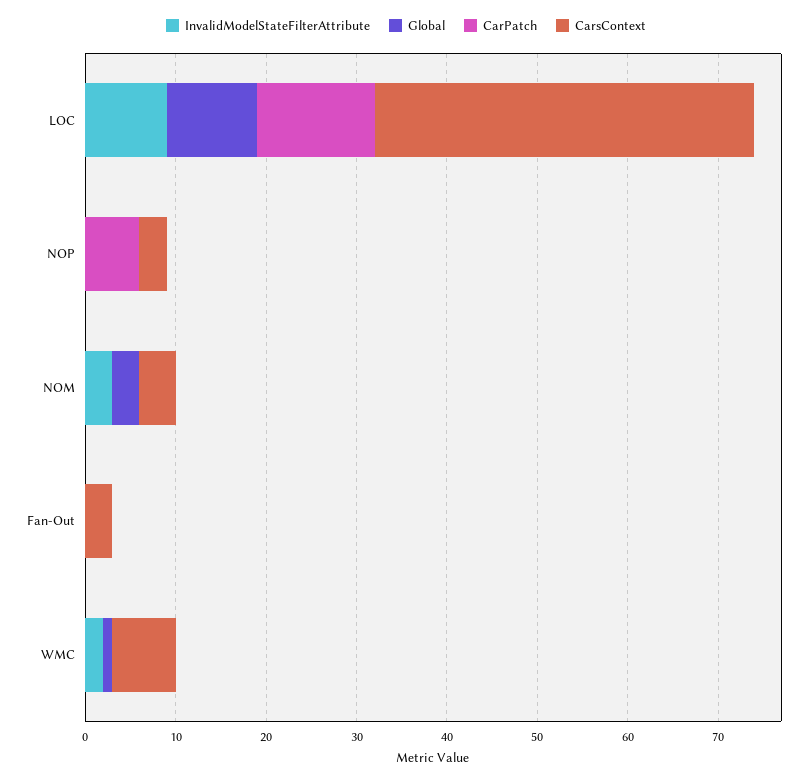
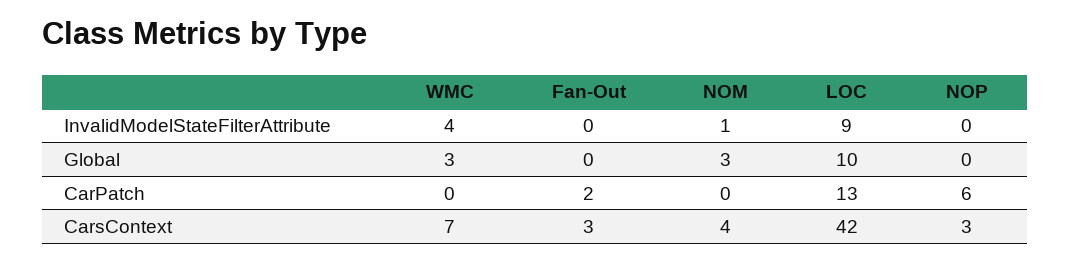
  {
    "InvalidModelStateFilterAttribute": {
      "LOC": 9,
      "NOP": 0,
-     "NOM": 3,
+     "NOM": 1,
      "Fan-Out": 0,
-     "WMC": 2
+     "WMC": 4
    },
    "Global": {
      "LOC": 10,
      "NOP": 0,
      "NOM": 3,
      "Fan-Out": 0,
-     "WMC": 1
+     "WMC": 3
    },
    "CarPatch": {
      "LOC": 13,
      "NOP": 6,
      "NOM": 0,
-     "Fan-Out": 0,
+     "Fan-Out": 2,
      "WMC": 0
    },
    "CarsContext": {
      "LOC": 42,
      "NOP": 3,
      "NOM": 4,
      "Fan-Out": 3,
      "WMC": 7
    }
  }

